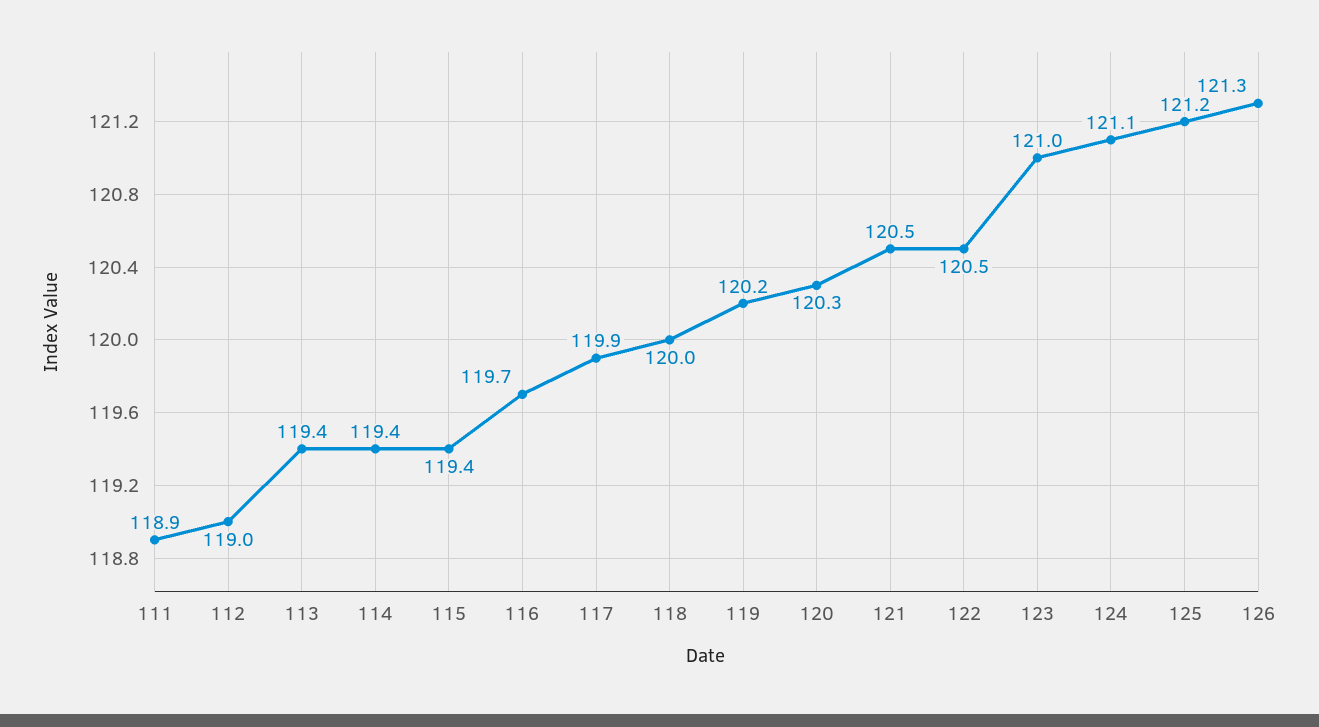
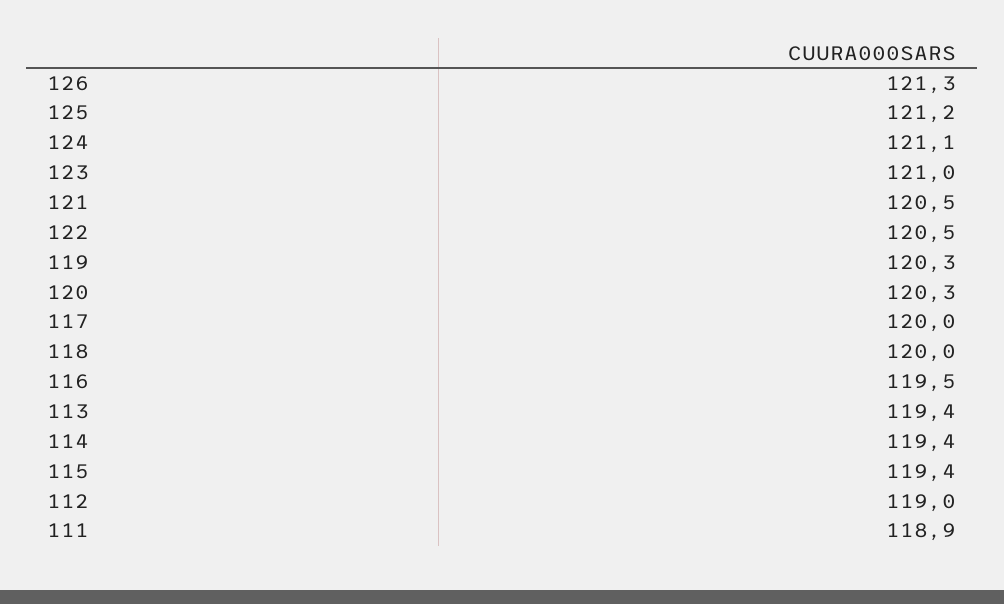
  {
    "111": 118.9,
    "112": 119,
    "113": 119.4,
    "114": 119.4,
    "115": 119.4,
-   "116": 119.7,
+   "116": 119.5,
-   "117": 119.9,
+   "117": 120,
    "118": 120,
-   "119": 120.2,
+   "119": 120.3,
    "120": 120.3,
    "121": 120.5,
    "122": 120.5,
    "123": 121,
    "124": 121.1,
    "125": 121.2,
    "126": 121.3
  }

